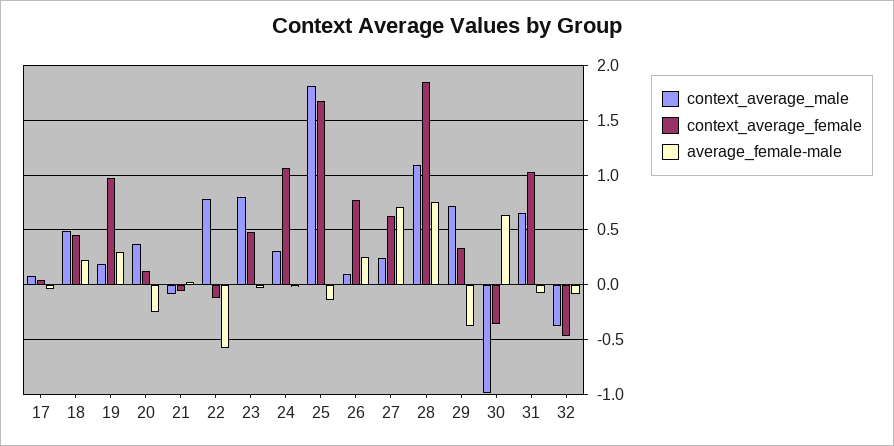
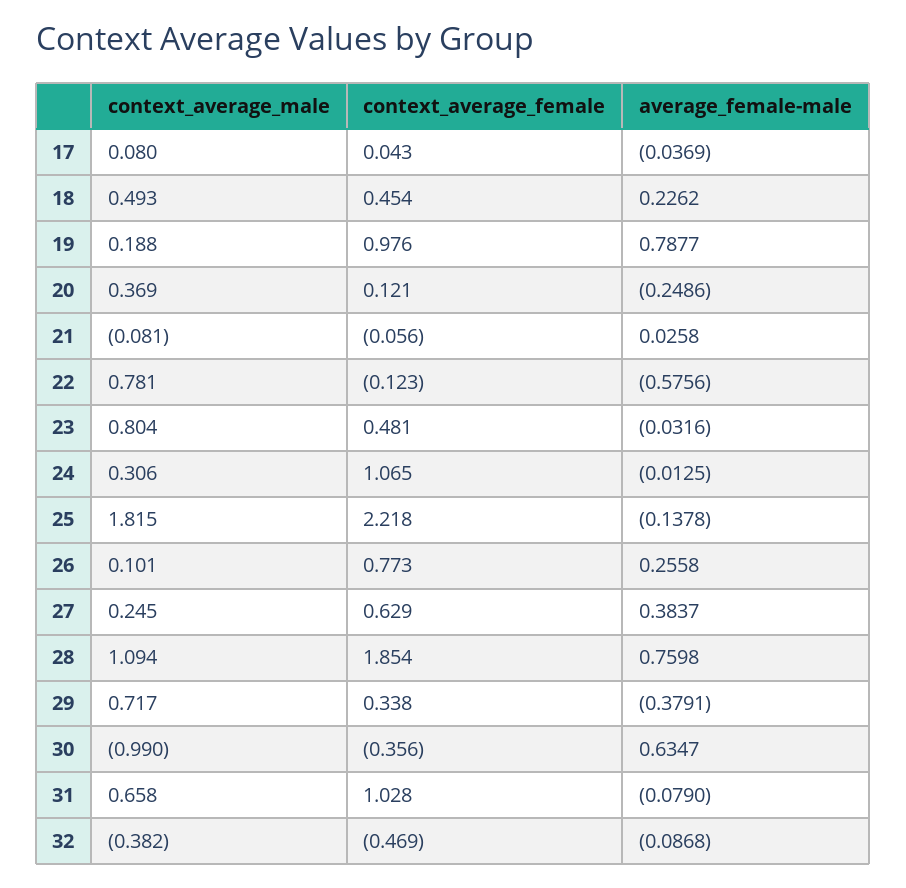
  {
    "context_average_male": {
      "17": 0.08,
      "18": 0.493,
      "19": 0.188,
      "20": 0.369,
      "21": -0.081,
      "22": 0.781,
      "23": 0.804,
      "24": 0.306,
      "25": 1.815,
      "26": 0.101,
      "27": 0.245,
      "28": 1.094,
      "29": 0.717,
      "30": -0.99,
      "31": 0.658,
      "32": -0.382
    },
    "context_average_female": {
      "17": 0.043,
      "18": 0.454,
      "19": 0.976,
      "20": 0.121,
      "21": -0.056,
      "22": -0.123,
      "23": 0.481,
      "24": 1.065,
-     "25": 1.7,
+     "25": 2.218,
      "26": 0.773,
      "27": 0.629,
      "28": 1.854,
      "29": 0.338,
      "30": -0.356,
      "31": 1.028,
      "32": -0.469
    },
    "average_female-male": {
      "17": -0.0369,
      "18": 0.2262,
-     "19": 0.3,
+     "19": 0.7877,
      "20": -0.2486,
      "21": 0.0258,
      "22": -0.5756,
      "23": -0.0316,
      "24": -0.0125,
      "25": -0.1378,
      "26": 0.2558,
-     "27": 0.7,
+     "27": 0.3837,
      "28": 0.7598,
      "29": -0.3791,
      "30": 0.6347,
      "31": -0.079,
      "32": -0.0868
    }
  }

